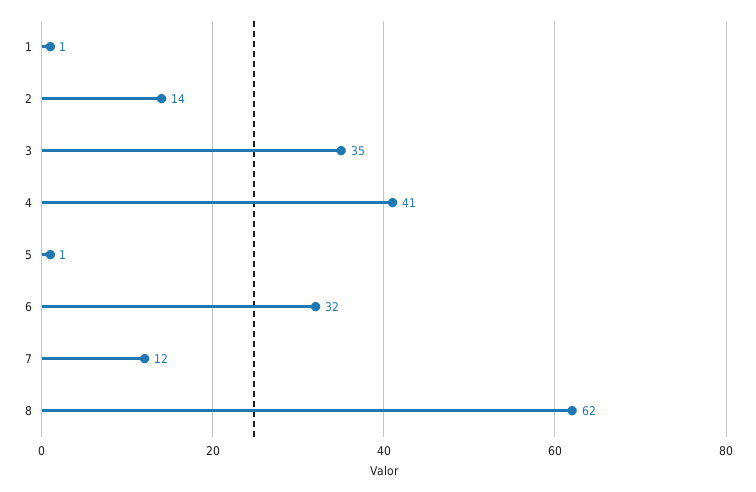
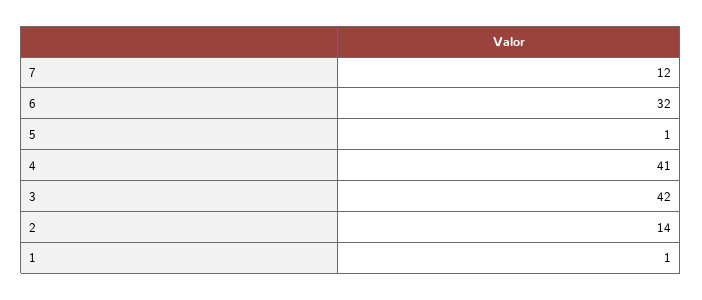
  {
    "1": 1,
    "2": 14,
-   "3": 35,
+   "3": 42,
    "4": 41,
    "5": 1,
    "6": 32,
-   "7": 12,
+   "7": 12
-   "8": 62
  }

